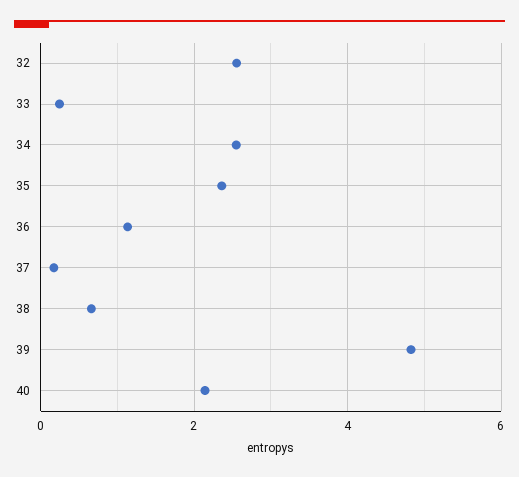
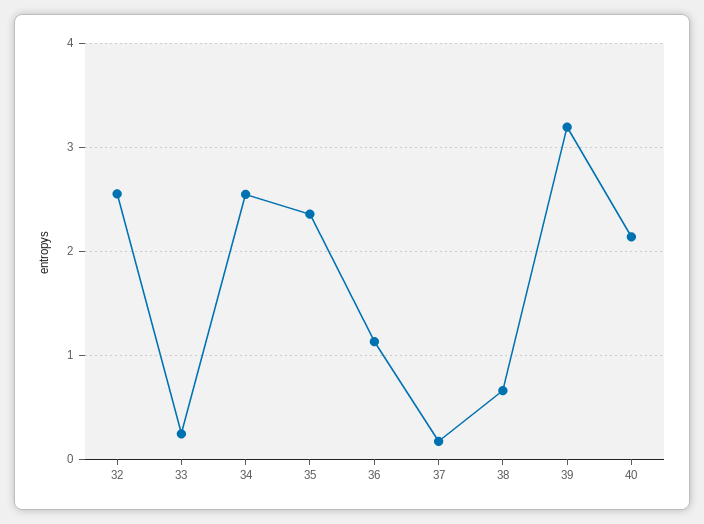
  {
    "32": 2.6,
    "33": 0.2,
    "34": 2.5,
    "35": 2.4,
    "36": 1.1,
    "37": 0.2,
    "38": 0.7,
-   "39": 4.8,
+   "39": 3.2,
    "40": 2.1
  }

